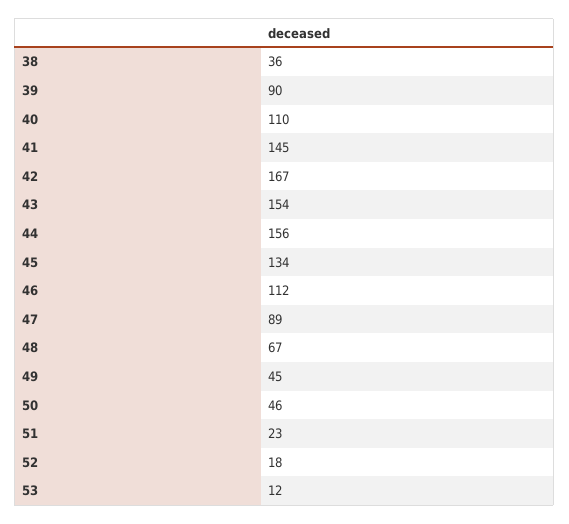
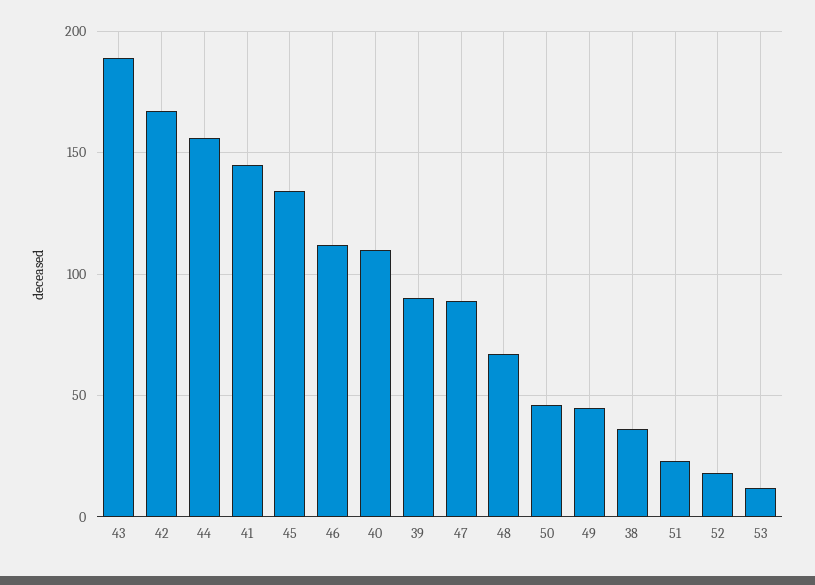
  {
    "38": 36,
    "39": 90,
    "40": 110,
    "41": 145,
    "42": 167,
-   "43": 154,
+   "43": 190,
    "44": 156,
    "45": 134,
    "46": 112,
    "47": 89,
    "48": 67,
    "49": 45,
    "50": 46,
    "51": 23,
    "52": 18,
    "53": 12
  }

